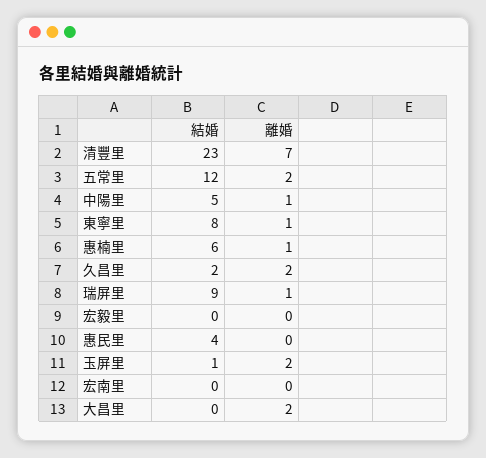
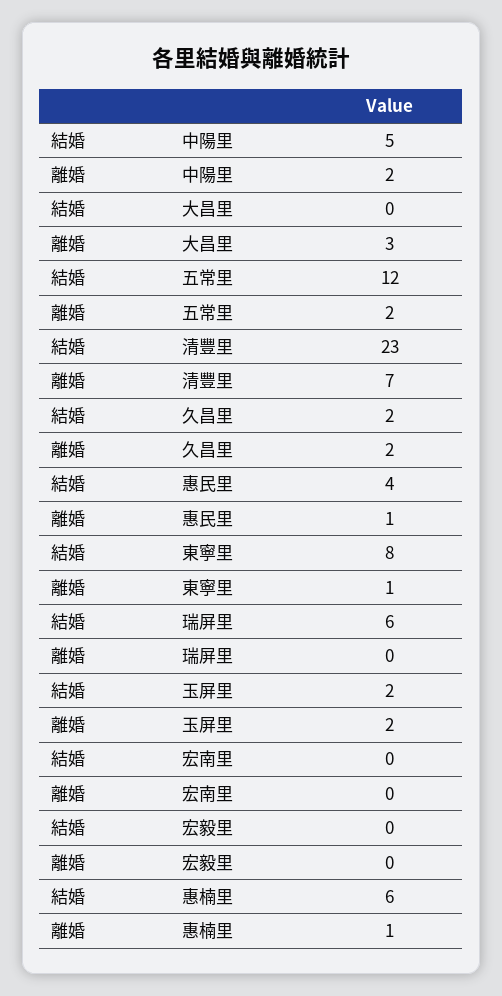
  {
    "結婚": {
      "清豐里": 23,
      "五常里": 12,
      "中陽里": 5,
      "東寧里": 8,
      "惠楠里": 6,
      "久昌里": 2,
-     "瑞屏里": 9,
+     "瑞屏里": 6,
      "宏毅里": 0,
      "惠民里": 4,
-     "玉屏里": 1,
+     "玉屏里": 2,
      "宏南里": 0,
      "大昌里": 0
    },
    "離婚": {
      "清豐里": 7,
      "五常里": 2,
-     "中陽里": 1,
+     "中陽里": 2,
      "東寧里": 1,
      "惠楠里": 1,
      "久昌里": 2,
-     "瑞屏里": 1,
+     "瑞屏里": 0,
      "宏毅里": 0,
-     "惠民里": 0,
+     "惠民里": 1,
      "玉屏里": 2,
      "宏南里": 0,
-     "大昌里": 2
+     "大昌里": 3
    }
  }

